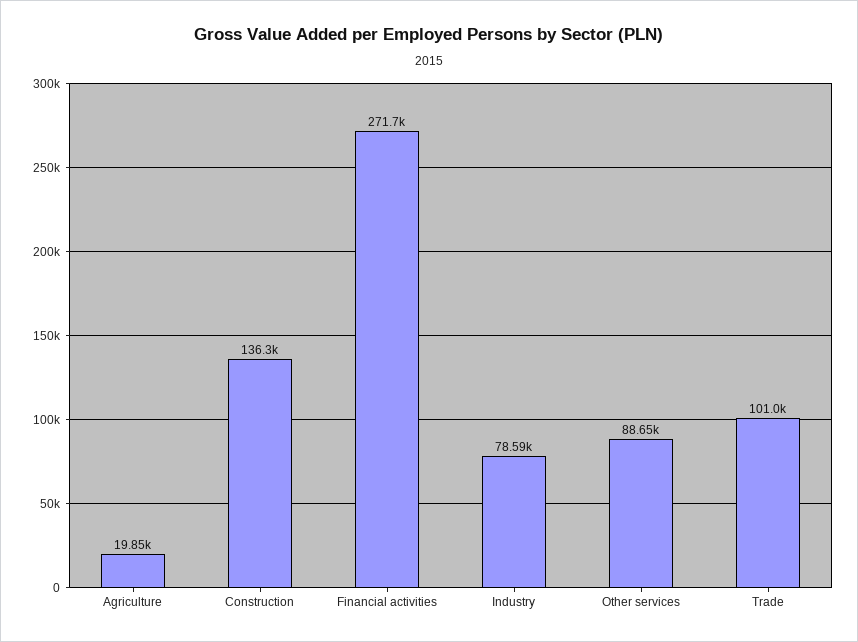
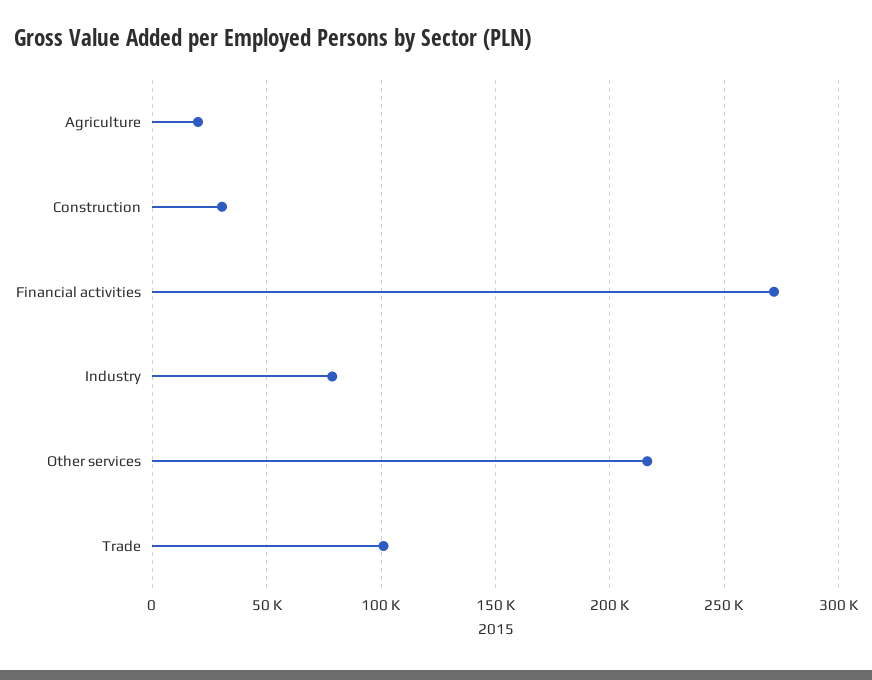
  {
    "Agriculture": 19850,
-   "Construction": 136300,
+   "Construction": 30000,
    "Financial activities": 271700,
    "Industry": 78590,
-   "Other services": 88650,
+   "Other services": 215000,
    "Trade": 101000
  }

